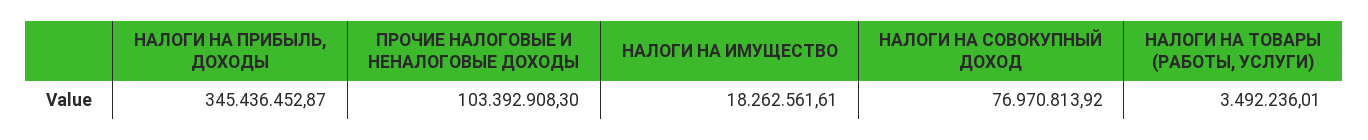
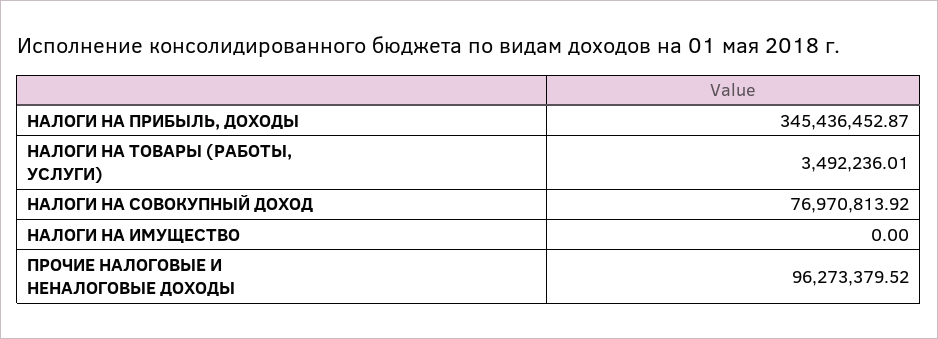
  {
    "НАЛОГИ НА ПРИБЫЛЬ, ДОХОДЫ": 345436452.87,
-   "ПРОЧИЕ НАЛОГОВЫЕ И НЕНАЛОГОВЫЕ ДОХОДЫ": 103392908.3,
+   "ПРОЧИЕ НАЛОГОВЫЕ И НЕНАЛОГОВЫЕ ДОХОДЫ": 96273379.52,
-   "НАЛОГИ НА ИМУЩЕСТВО": 18262561.61,
+   "НАЛОГИ НА ИМУЩЕСТВО": 0,
    "НАЛОГИ НА СОВОКУПНЫЙ ДОХОД": 76970813.92,
    "НАЛОГИ НА ТОВАРЫ (РАБОТЫ, УСЛУГИ)": 3492236.01
  }

